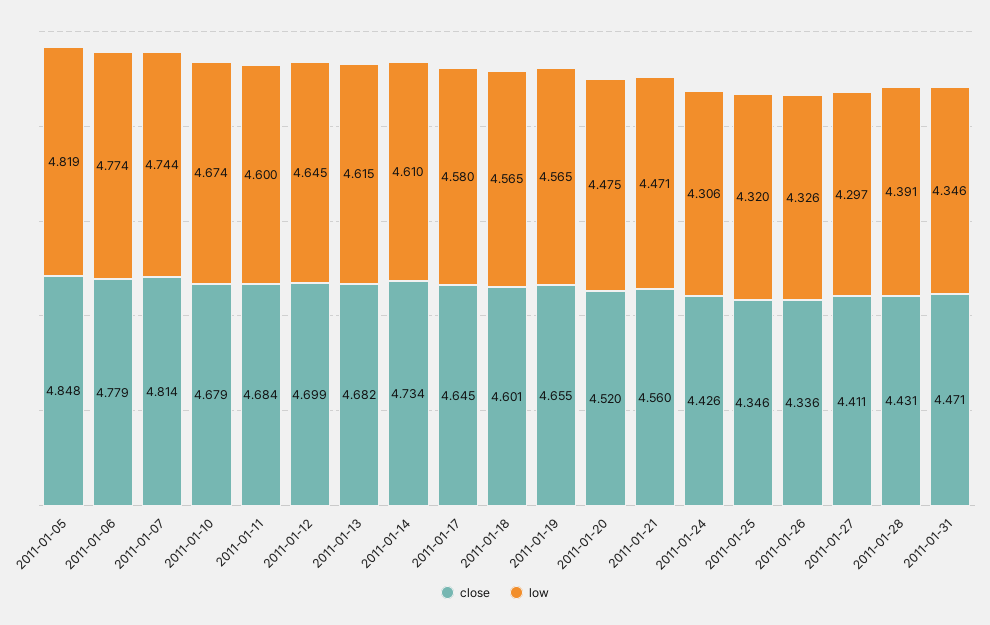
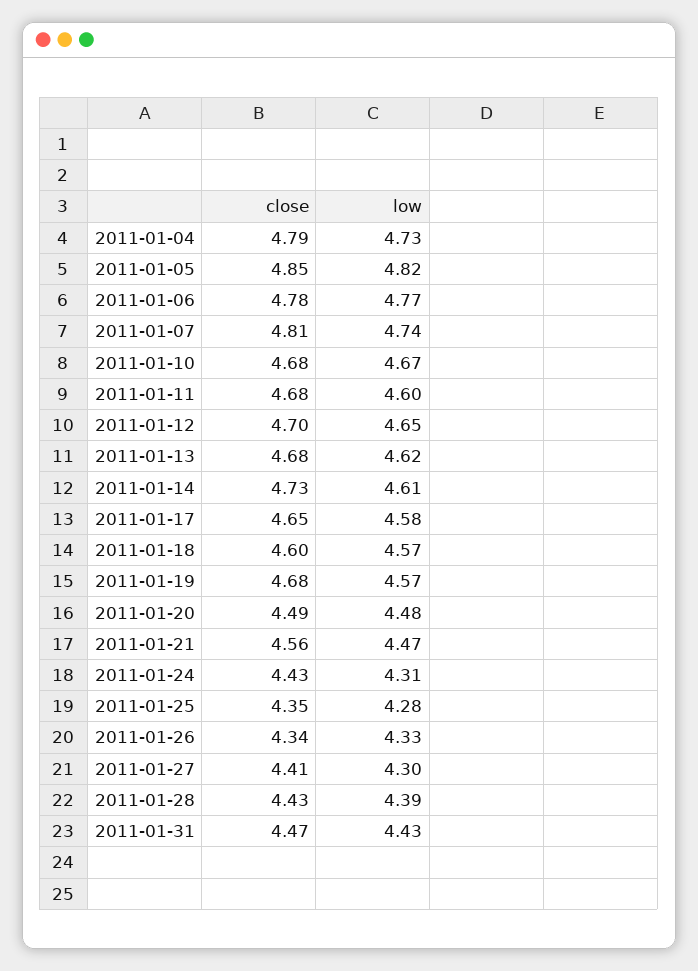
  {
    "close": {
      "2011-01-05": 4.848,
      "2011-01-06": 4.779,
      "2011-01-07": 4.814,
      "2011-01-10": 4.679,
      "2011-01-11": 4.684,
      "2011-01-12": 4.699,
      "2011-01-13": 4.682,
      "2011-01-14": 4.734,
      "2011-01-17": 4.645,
      "2011-01-18": 4.601,
-     "2011-01-19": 4.655,
+     "2011-01-19": 4.68,
-     "2011-01-20": 4.52,
+     "2011-01-20": 4.49,
      "2011-01-21": 4.56,
      "2011-01-24": 4.426,
      "2011-01-25": 4.346,
      "2011-01-26": 4.336,
      "2011-01-27": 4.411,
      "2011-01-28": 4.431,
-     "2011-01-31": 4.471
+     "2011-01-31": 4.471,
+     "2011-01-04": 4.79
    },
    "low": {
      "2011-01-05": 4.819,
      "2011-01-06": 4.774,
      "2011-01-07": 4.744,
      "2011-01-10": 4.674,
      "2011-01-11": 4.6,
      "2011-01-12": 4.645,
      "2011-01-13": 4.615,
      "2011-01-14": 4.61,
      "2011-01-17": 4.58,
      "2011-01-18": 4.565,
      "2011-01-19": 4.565,
      "2011-01-20": 4.475,
      "2011-01-21": 4.471,
      "2011-01-24": 4.306,
-     "2011-01-25": 4.32,
+     "2011-01-25": 4.28,
      "2011-01-26": 4.326,
      "2011-01-27": 4.297,
      "2011-01-28": 4.391,
-     "2011-01-31": 4.346
+     "2011-01-31": 4.43,
+     "2011-01-04": 4.73
    }
  }

